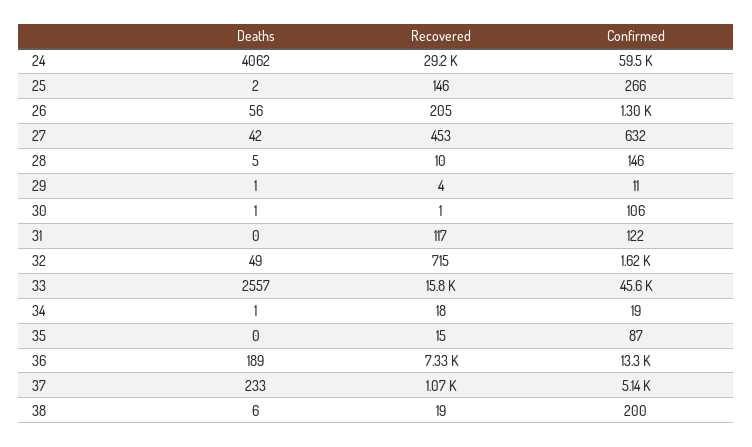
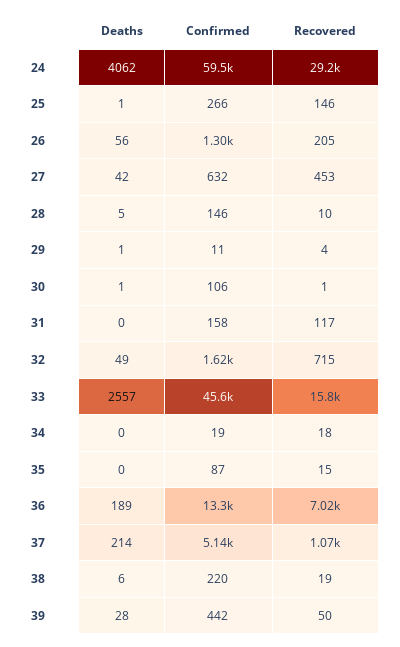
  {
    "Deaths": {
      "24": 4062,
-     "25": 2,
+     "25": 1,
      "26": 56,
      "27": 42,
      "28": 5,
      "29": 1,
      "30": 1,
      "31": 0,
      "32": 49,
      "33": 2557,
-     "34": 1,
+     "34": 0,
      "35": 0,
      "36": 189,
-     "37": 233,
+     "37": 214,
-     "38": 6
+     "38": 6,
+     "39": 28
    },
    "Recovered": {
      "24": 29200,
      "25": 146,
      "26": 205,
      "27": 453,
      "28": 10,
      "29": 4,
      "30": 1,
      "31": 117,
      "32": 715,
      "33": 15800,
      "34": 18,
      "35": 15,
-     "36": 7330,
+     "36": 7020,
      "37": 1070,
-     "38": 19
+     "38": 19,
+     "39": 50
    },
    "Confirmed": {
      "24": 59500,
      "25": 266,
      "26": 1300,
      "27": 632,
      "28": 146,
      "29": 11,
      "30": 106,
-     "31": 122,
+     "31": 158,
      "32": 1620,
      "33": 45600,
      "34": 19,
      "35": 87,
      "36": 13300,
      "37": 5140,
-     "38": 200
+     "38": 220,
+     "39": 442
    }
  }

